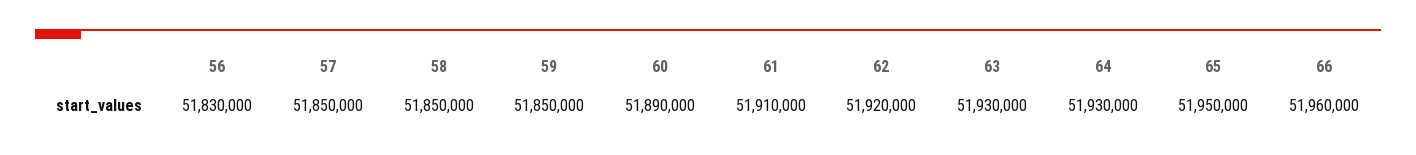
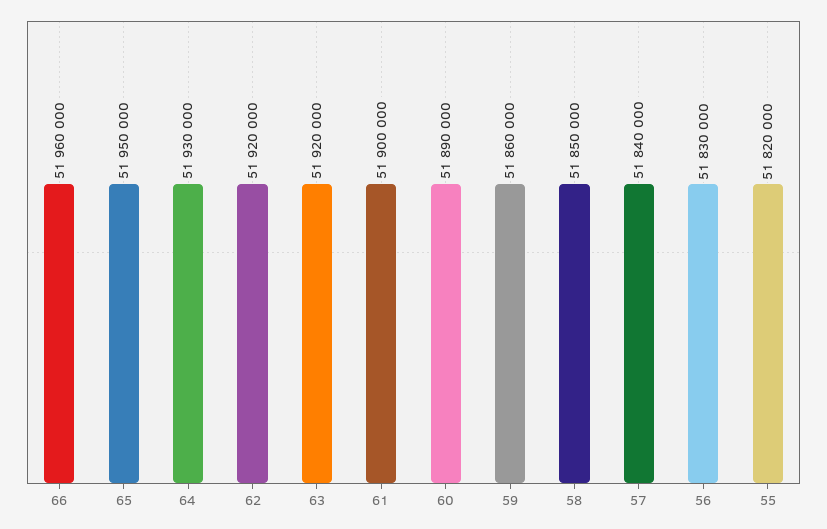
  {
    "56": 51830000,
-   "57": 51850000,
+   "57": 51840000,
    "58": 51850000,
-   "59": 51850000,
+   "59": 51860000,
    "60": 51890000,
-   "61": 51910000,
+   "61": 51900000,
    "62": 51920000,
-   "63": 51930000,
+   "63": 51920000,
    "64": 51930000,
    "65": 51950000,
-   "66": 51960000
+   "66": 51960000,
+   "55": 51820000
  }

